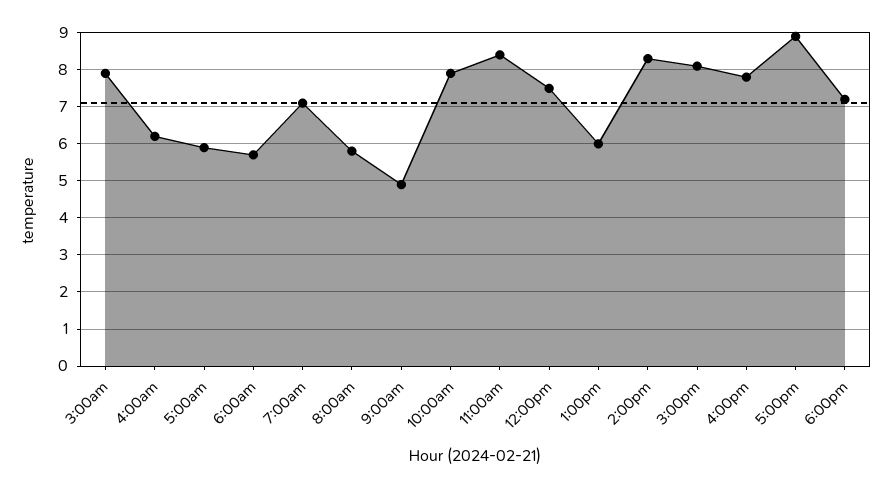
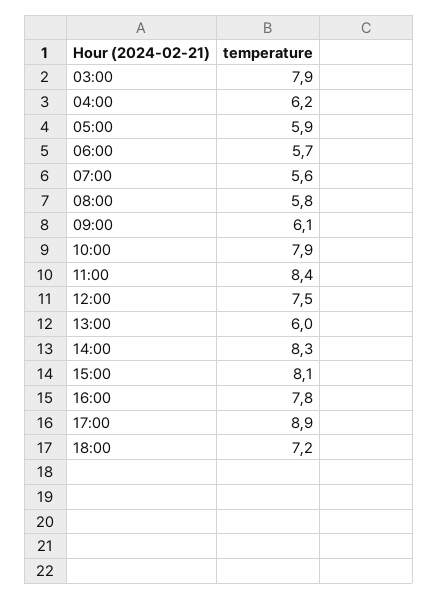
  {
    "3:00am": 7.9,
    "4:00am": 6.2,
    "5:00am": 5.9,
    "6:00am": 5.7,
-   "7:00am": 7,
+   "7:00am": 5.6,
    "8:00am": 5.8,
-   "9:00am": 5,
+   "9:00am": 6.1,
    "10:00am": 7.9,
    "11:00am": 8.4,
    "12:00pm": 7.5,
    "1:00pm": 6,
    "2:00pm": 8.3,
    "3:00pm": 8.1,
    "4:00pm": 7.8,
    "5:00pm": 8.9,
    "6:00pm": 7.2
  }

